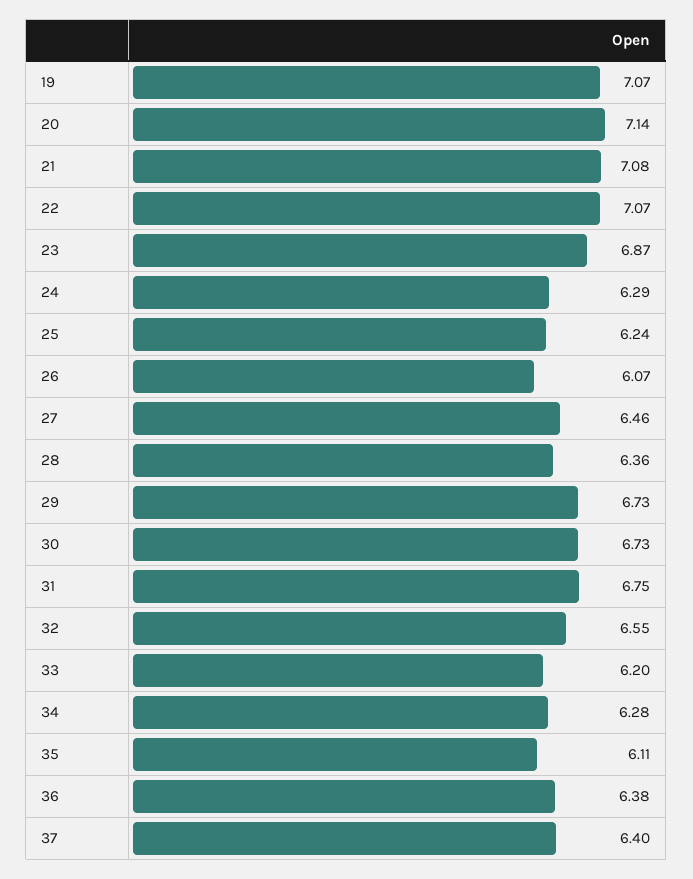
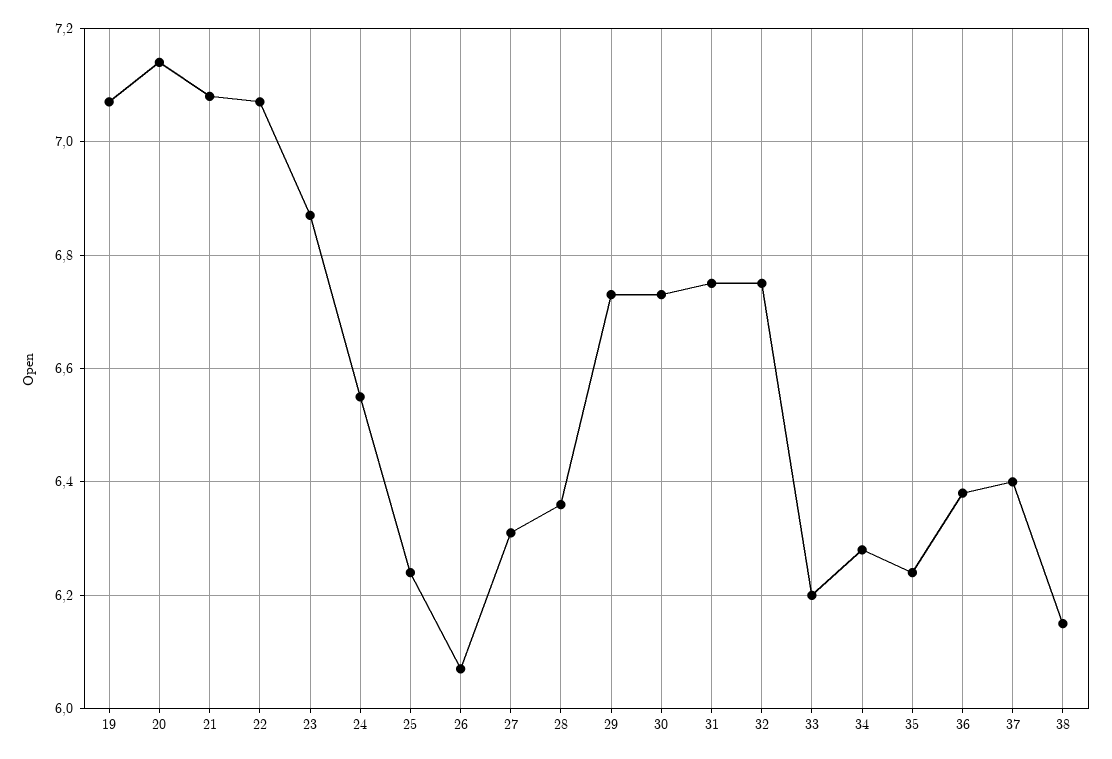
  {
    "19": 7.07,
    "20": 7.14,
    "21": 7.08,
    "22": 7.07,
    "23": 6.87,
-   "24": 6.29,
+   "24": 6.55,
    "25": 6.24,
    "26": 6.07,
-   "27": 6.46,
+   "27": 6.3,
    "28": 6.36,
    "29": 6.73,
    "30": 6.73,
    "31": 6.75,
-   "32": 6.55,
+   "32": 6.75,
    "33": 6.2,
    "34": 6.28,
-   "35": 6.11,
+   "35": 6.25,
    "36": 6.38,
-   "37": 6.4
+   "37": 6.4,
+   "38": 6.15
  }

